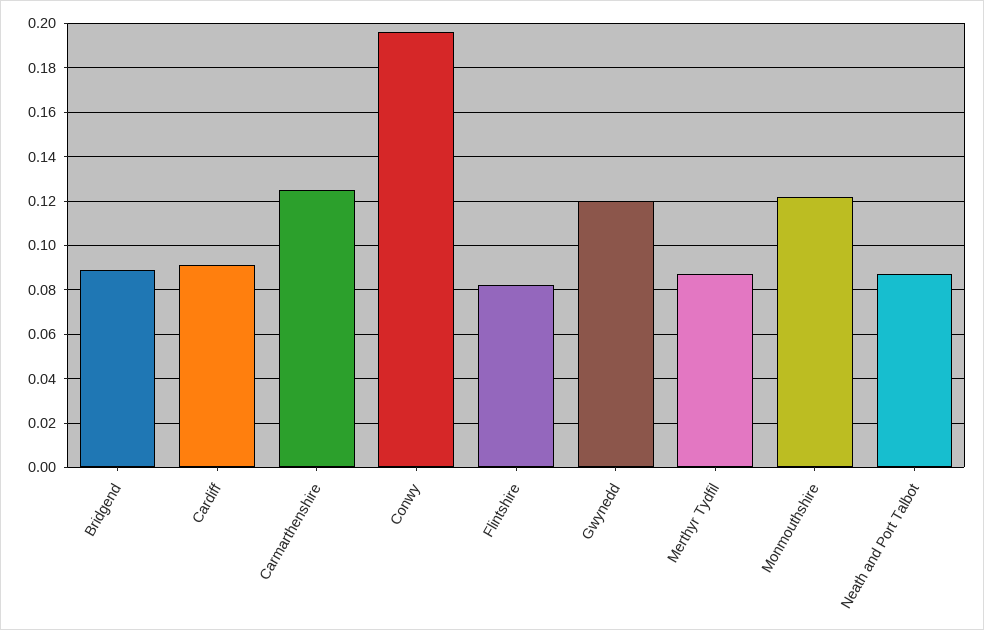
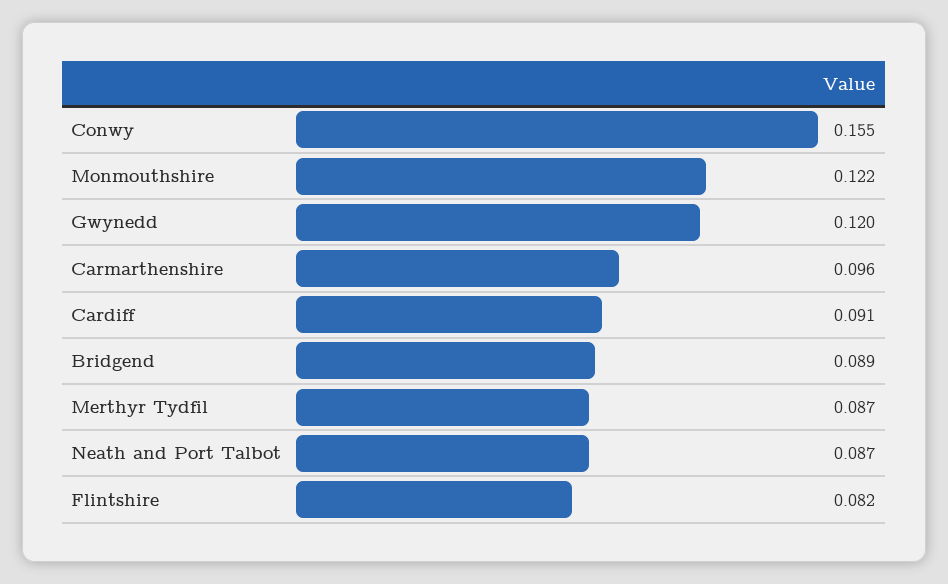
  {
    "Bridgend": 0.089,
    "Cardiff": 0.091,
-   "Carmarthenshire": 0.125,
+   "Carmarthenshire": 0.096,
-   "Conwy": 0.195,
+   "Conwy": 0.155,
    "Flintshire": 0.082,
    "Gwynedd": 0.12,
    "Merthyr Tydfil": 0.087,
    "Monmouthshire": 0.122,
    "Neath and Port Talbot": 0.087
  }

